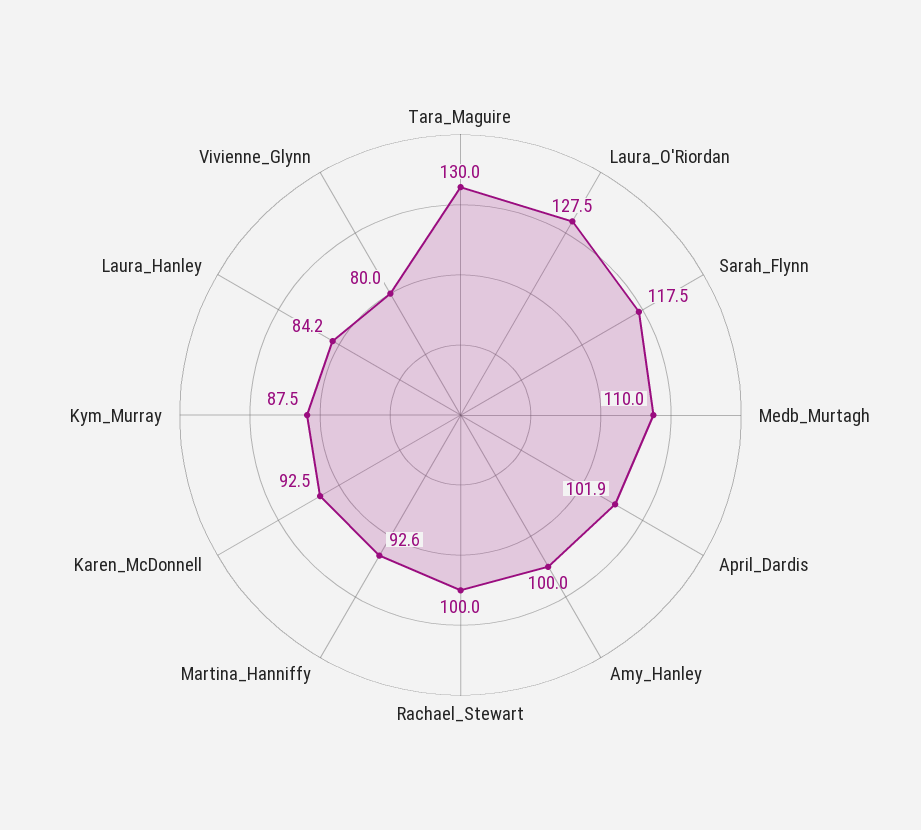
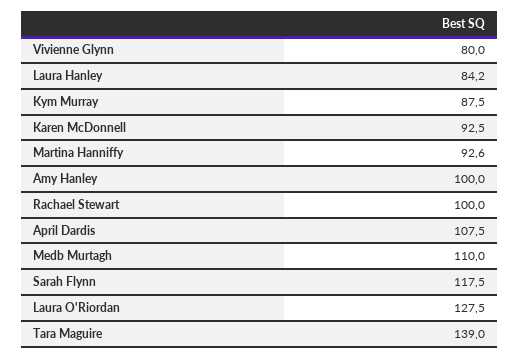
  {
-   "Tara_Maguire": 130,
+   "Tara_Maguire": 139,
    "Laura_O'Riordan": 127.5,
    "Sarah_Flynn": 117.5,
    "Medb_Murtagh": 110,
-   "April_Dardis": 101.9,
+   "April_Dardis": 107.5,
    "Amy_Hanley": 100,
    "Rachael_Stewart": 100,
    "Martina_Hanniffy": 92.6,
    "Karen_McDonnell": 92.5,
    "Kym_Murray": 87.5,
    "Laura_Hanley": 84.2,
    "Vivienne_Glynn": 80
  }

